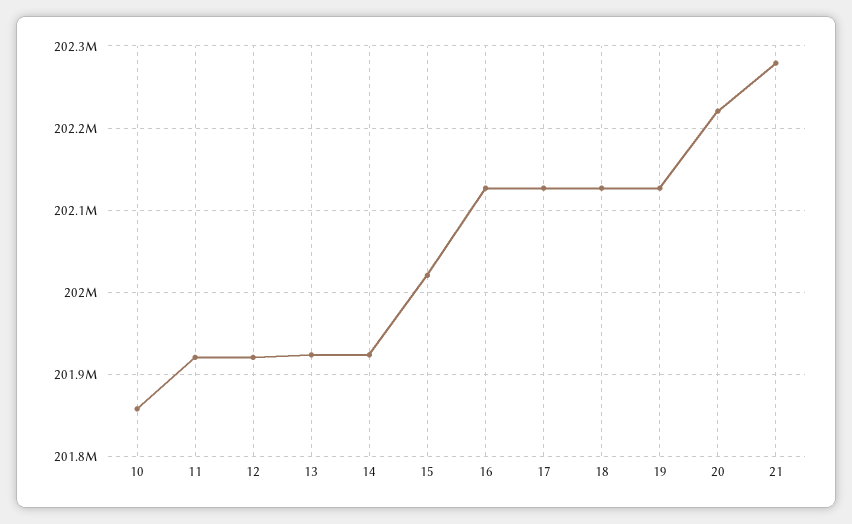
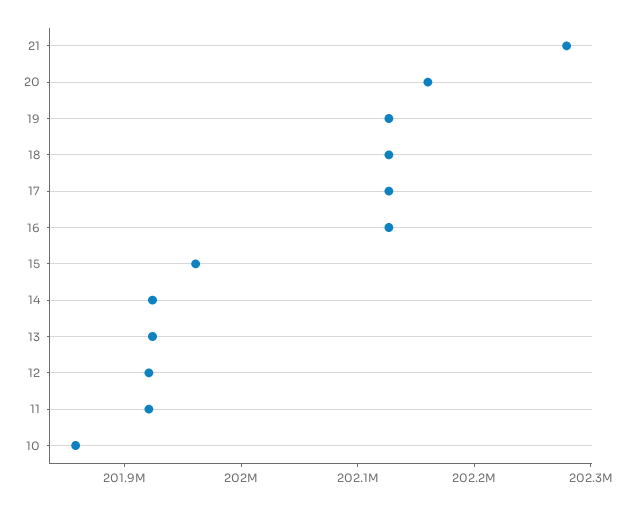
  {
    "10": 201860000,
    "11": 201920000,
    "12": 201920000,
    "13": 201920000,
    "14": 201920000,
-   "15": 202020000,
+   "15": 201960000,
    "16": 202130000,
    "17": 202130000,
    "18": 202130000,
    "19": 202130000,
-   "20": 202220000,
+   "20": 202160000,
    "21": 202280000
  }

